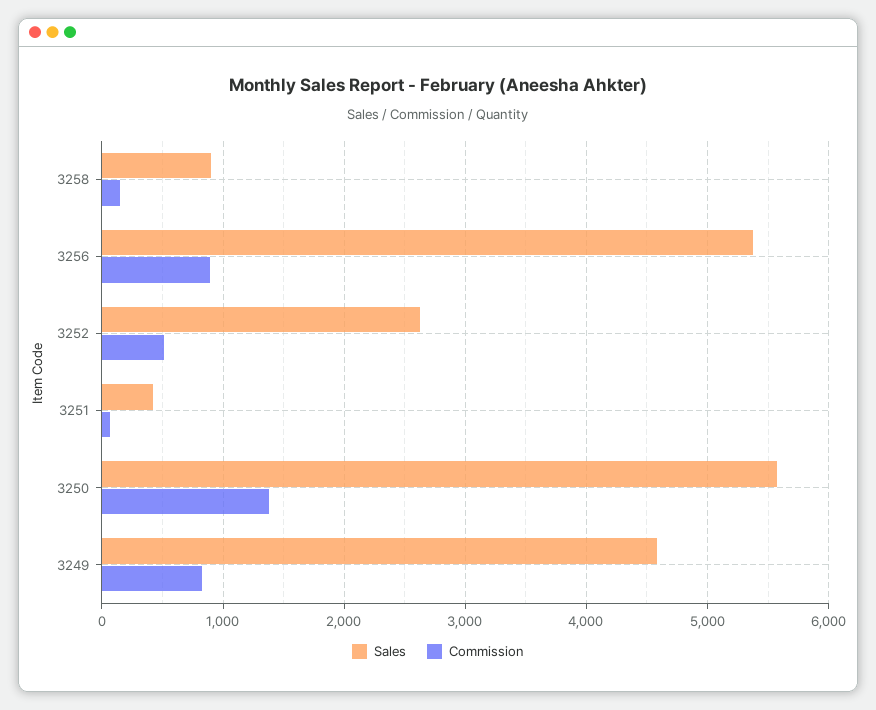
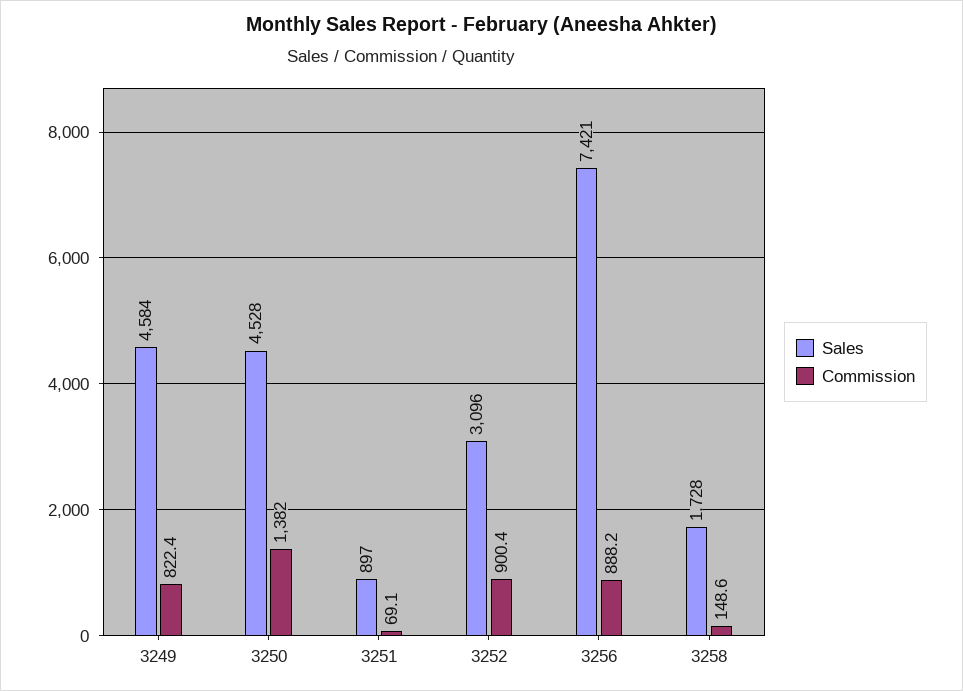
  {
    "Sales": {
-     "3258": 900,
+     "3258": 1728,
-     "3256": 5400,
+     "3256": 7421,
-     "3252": 2600,
+     "3252": 3096,
-     "3251": 400,
+     "3251": 897,
-     "3250": 5600,
+     "3250": 4528,
      "3249": 4584
    },
    "Commission": {
      "3258": 148.6,
      "3256": 888.2,
-     "3252": 500,
+     "3252": 900.4,
      "3251": 69.1,
      "3250": 1382,
      "3249": 822.4
    }
  }

